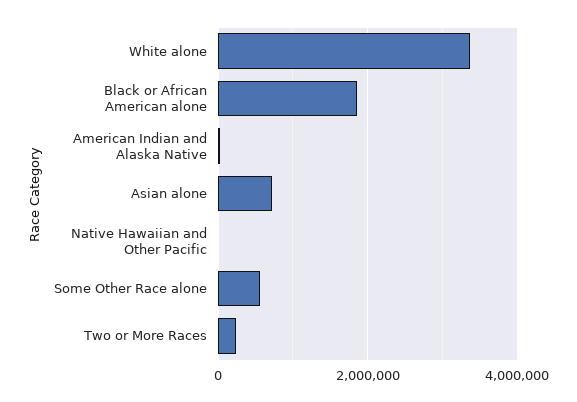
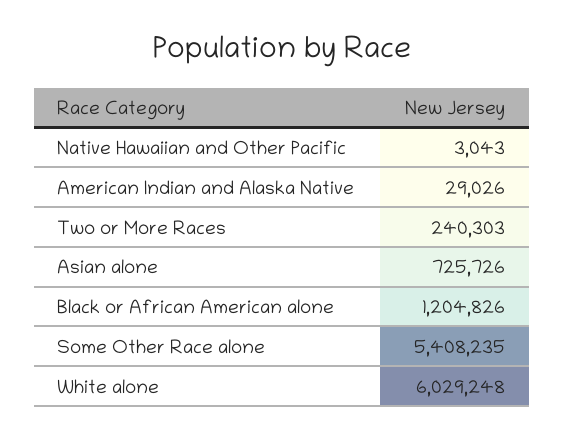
  {
-   "White alone": 3400000,
+   "White alone": 6029248,
-   "Black or African American alone": 1800000,
+   "Black or African American alone": 1204826,
    "American Indian and Alaska Native": 29026,
    "Asian alone": 725726,
    "Native Hawaiian and Other Pacific": 3043,
-   "Some Other Race alone": 600000,
+   "Some Other Race alone": 5408235,
    "Two or More Races": 240303
  }

